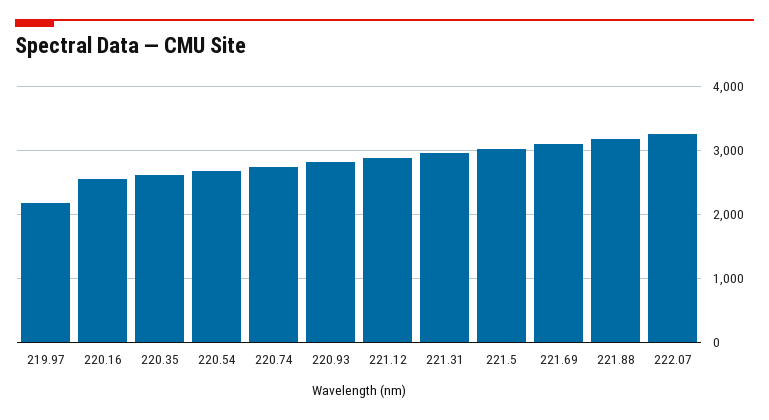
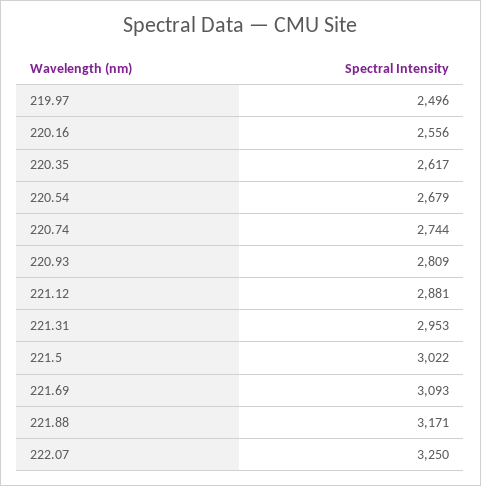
  {
-   "219.97": 2200,
+   "219.97": 2496,
    "220.16": 2556,
    "220.35": 2617,
    "220.54": 2679,
    "220.74": 2744,
    "220.93": 2809,
    "221.12": 2881,
    "221.31": 2953,
    "221.5": 3022,
    "221.69": 3093,
    "221.88": 3171,
    "222.07": 3250
  }

